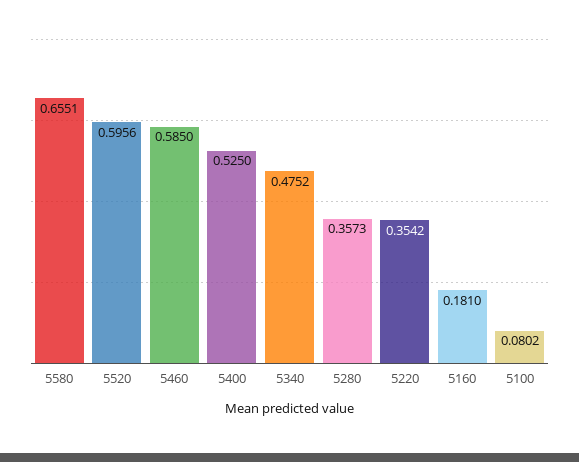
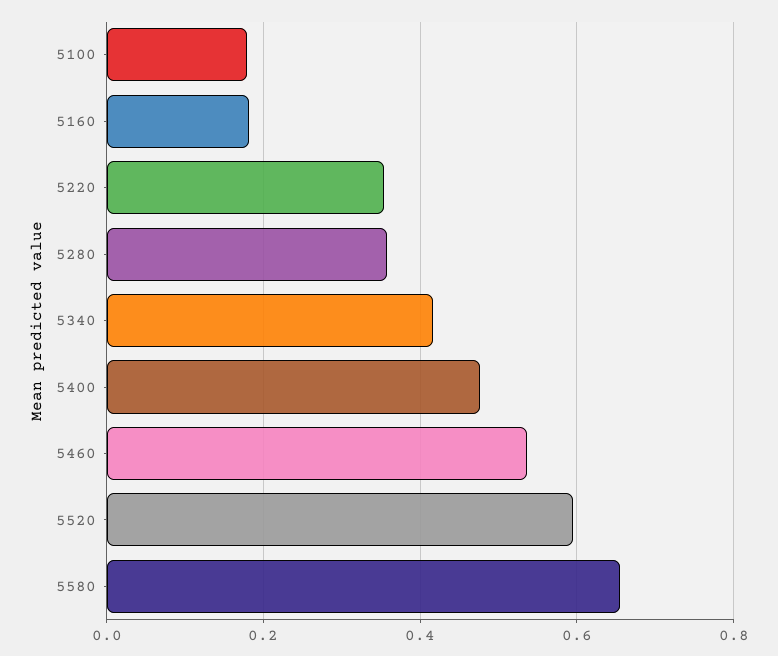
  {
    "5580": 0.6551,
    "5520": 0.5956,
-   "5460": 0.585,
+   "5460": 0.54,
-   "5400": 0.525,
+   "5400": 0.48,
-   "5340": 0.4752,
+   "5340": 0.42,
    "5280": 0.3573,
    "5220": 0.3542,
    "5160": 0.181,
-   "5100": 0.0802
+   "5100": 0.18
  }

